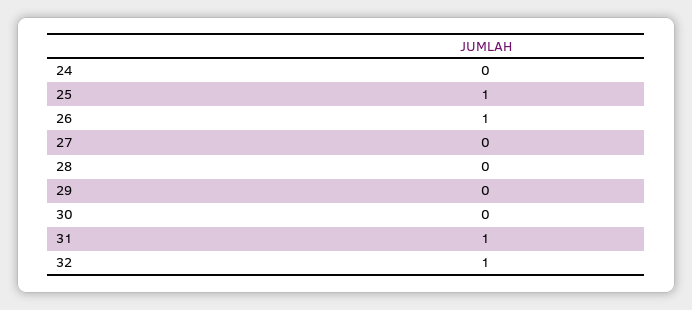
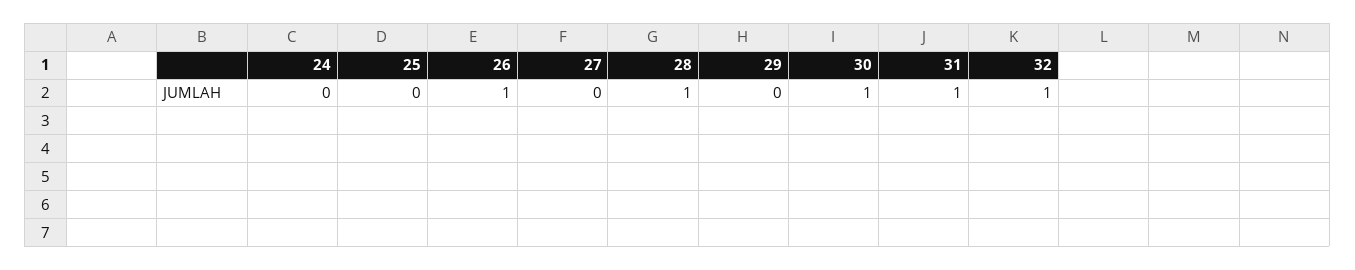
  {
    "24": 0,
-   "25": 1,
+   "25": 0,
    "26": 1,
    "27": 0,
-   "28": 0,
+   "28": 1,
    "29": 0,
-   "30": 0,
+   "30": 1,
    "31": 1,
    "32": 1
  }

